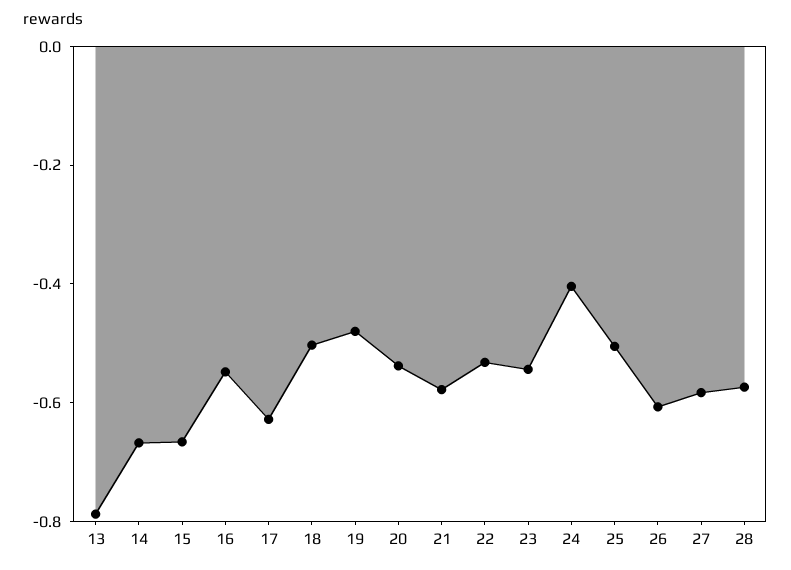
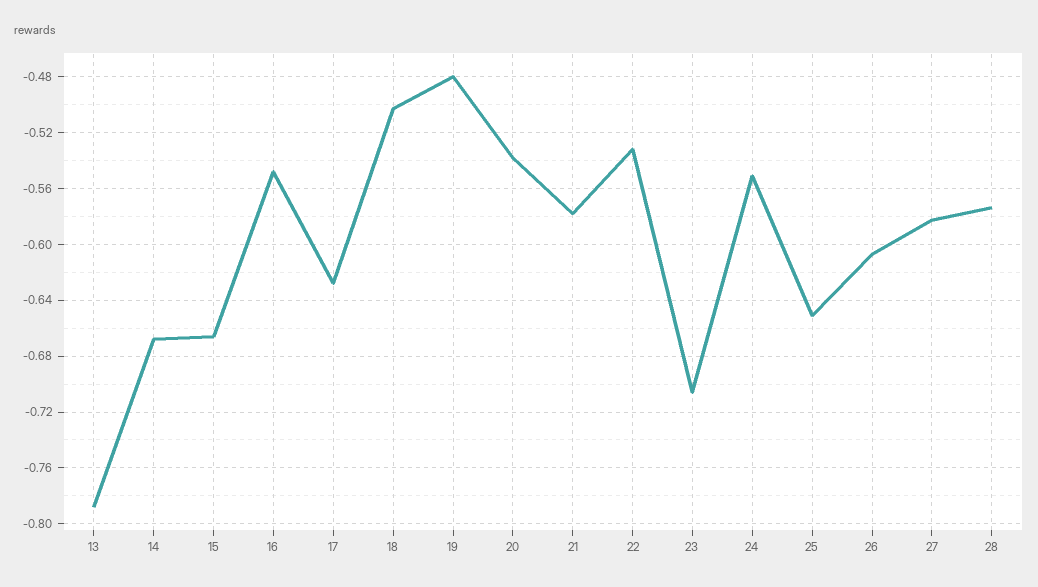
  {
    "13": -0.79,
    "14": -0.67,
    "15": -0.665,
    "16": -0.55,
    "17": -0.63,
    "18": -0.505,
    "19": -0.48,
    "20": -0.54,
    "21": -0.58,
    "22": -0.53,
-   "23": -0.55,
+   "23": -0.705,
-   "24": -0.4,
+   "24": -0.55,
-   "25": -0.5,
+   "25": -0.65,
    "26": -0.605,
    "27": -0.585,
    "28": -0.575
  }

